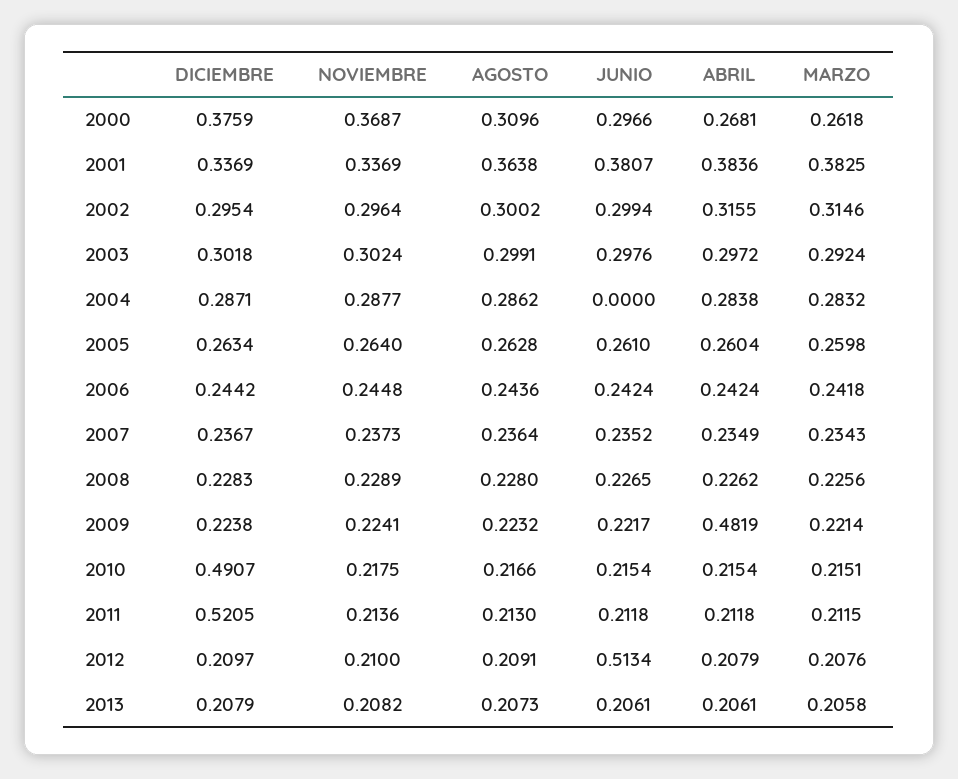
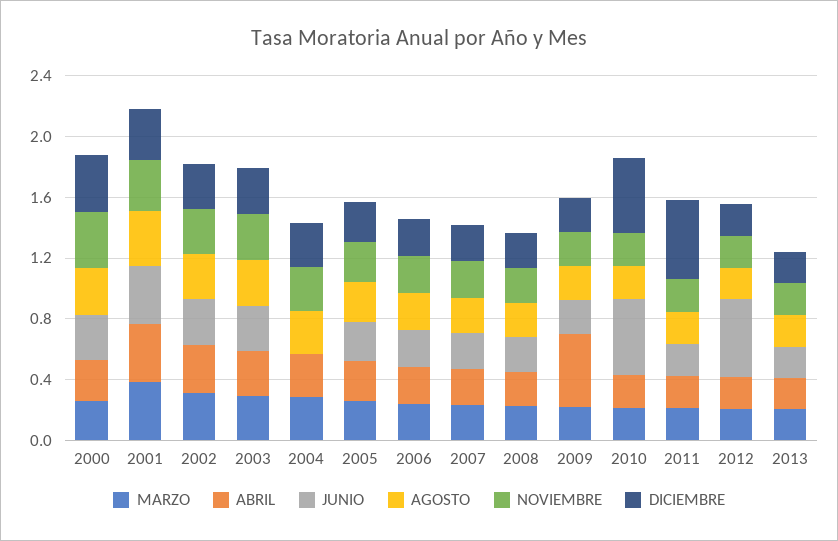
  {
    "DICIEMBRE": {
      "2000": 0.3759,
      "2001": 0.3369,
      "2002": 0.2954,
      "2003": 0.3018,
      "2004": 0.2871,
      "2005": 0.2634,
      "2006": 0.2442,
      "2007": 0.2367,
      "2008": 0.2283,
      "2009": 0.2238,
      "2010": 0.4907,
      "2011": 0.5205,
      "2012": 0.2097,
      "2013": 0.2079
    },
    "NOVIEMBRE": {
      "2000": 0.3687,
      "2001": 0.3369,
      "2002": 0.2964,
      "2003": 0.3024,
      "2004": 0.2877,
      "2005": 0.264,
      "2006": 0.2448,
      "2007": 0.2373,
      "2008": 0.2289,
      "2009": 0.2241,
      "2010": 0.2175,
      "2011": 0.2136,
      "2012": 0.21,
      "2013": 0.2082
    },
    "AGOSTO": {
      "2000": 0.3096,
      "2001": 0.3638,
      "2002": 0.3002,
      "2003": 0.2991,
      "2004": 0.2862,
      "2005": 0.2628,
      "2006": 0.2436,
      "2007": 0.2364,
      "2008": 0.228,
      "2009": 0.2232,
      "2010": 0.2166,
      "2011": 0.213,
      "2012": 0.2091,
      "2013": 0.2073
    },
    "JUNIO": {
      "2000": 0.2966,
      "2001": 0.3807,
      "2002": 0.2994,
      "2003": 0.2976,
      "2004": 0,
      "2005": 0.261,
      "2006": 0.2424,
      "2007": 0.2352,
      "2008": 0.2265,
      "2009": 0.2217,
-     "2010": 0.2154,
+     "2010": 0.5,
      "2011": 0.2118,
      "2012": 0.5134,
      "2013": 0.2061
    },
    "ABRIL": {
      "2000": 0.2681,
      "2001": 0.3836,
      "2002": 0.3155,
      "2003": 0.2972,
      "2004": 0.2838,
      "2005": 0.2604,
      "2006": 0.2424,
      "2007": 0.2349,
      "2008": 0.2262,
      "2009": 0.4819,
      "2010": 0.2154,
      "2011": 0.2118,
      "2012": 0.2079,
      "2013": 0.2061
    },
    "MARZO": {
      "2000": 0.2618,
      "2001": 0.3825,
      "2002": 0.3146,
      "2003": 0.2924,
      "2004": 0.2832,
      "2005": 0.2598,
      "2006": 0.2418,
      "2007": 0.2343,
      "2008": 0.2256,
      "2009": 0.2214,
      "2010": 0.2151,
      "2011": 0.2115,
      "2012": 0.2076,
      "2013": 0.2058
    }
  }

